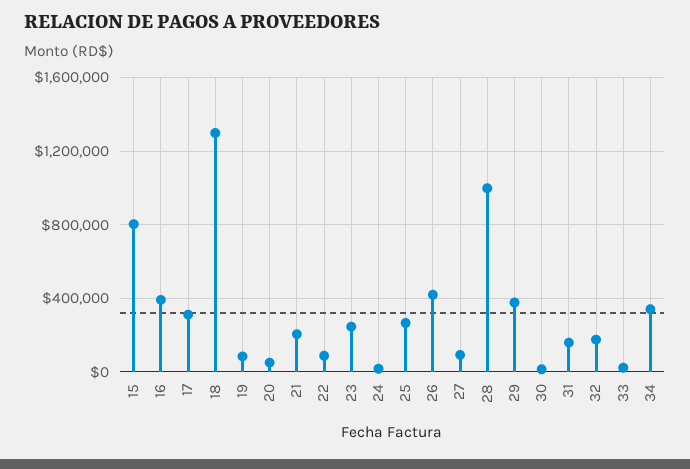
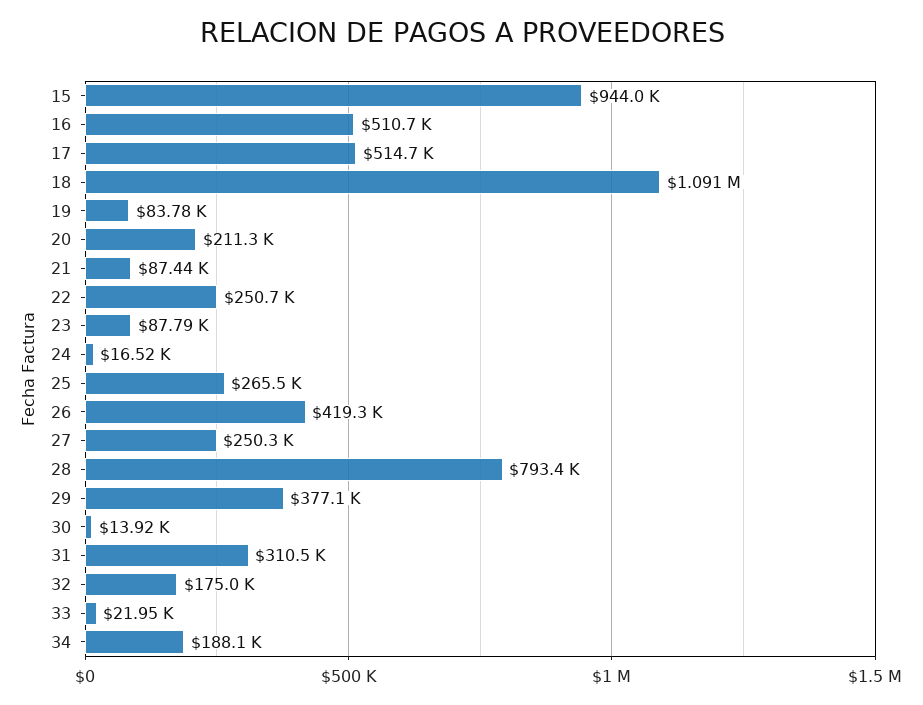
  {
-   "15": 800000,
+   "15": 944000,
-   "16": 400000,
+   "16": 510700,
-   "17": 300000,
+   "17": 514700,
-   "18": 1300000,
+   "18": 1091000,
    "19": 83780,
-   "20": 50000,
+   "20": 211300,
-   "21": 200000,
+   "21": 87440,
-   "22": 100000,
+   "22": 250700,
-   "23": 250000,
+   "23": 87790,
    "24": 16520,
    "25": 265500,
    "26": 419300,
-   "27": 100000,
+   "27": 250300,
-   "28": 1000000,
+   "28": 793400,
    "29": 377100,
    "30": 13920,
-   "31": 150000,
+   "31": 310500,
    "32": 175000,
    "33": 21950,
-   "34": 350000
+   "34": 188100
  }

